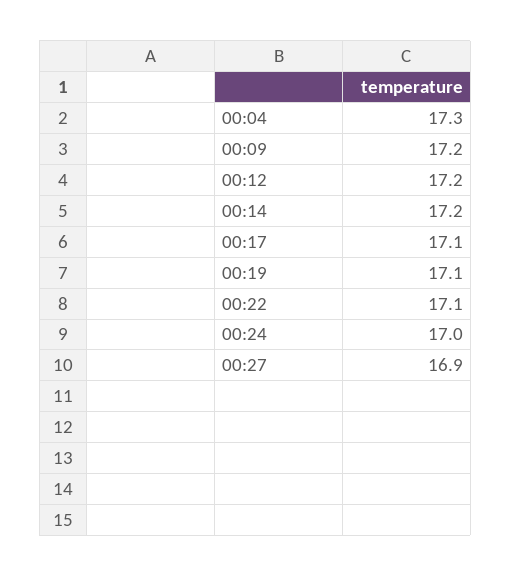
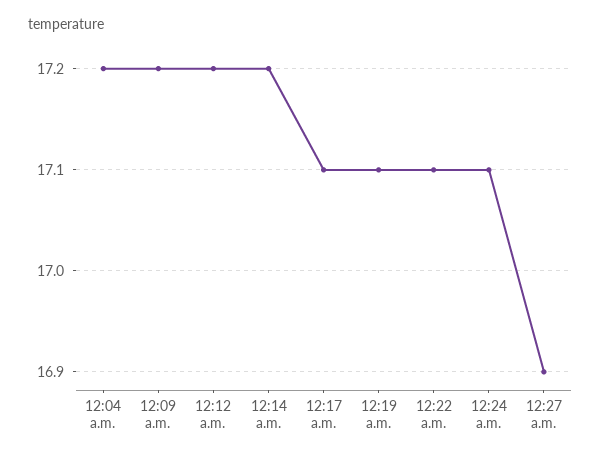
  {
-   "00:04": 17.3,
+   "00:04": 17.2,
    "00:09": 17.2,
    "00:12": 17.2,
    "00:14": 17.2,
    "00:17": 17.1,
    "00:19": 17.1,
    "00:22": 17.1,
-   "00:24": 17,
+   "00:24": 17.1,
    "00:27": 16.9
  }

